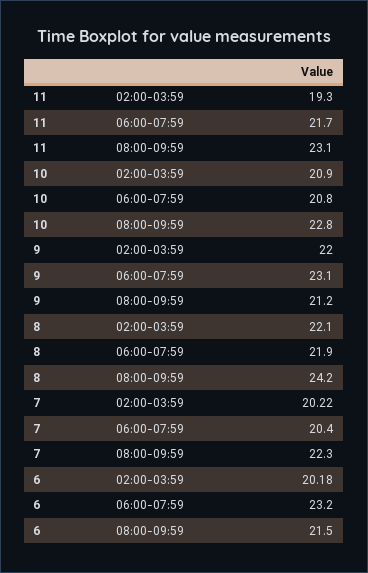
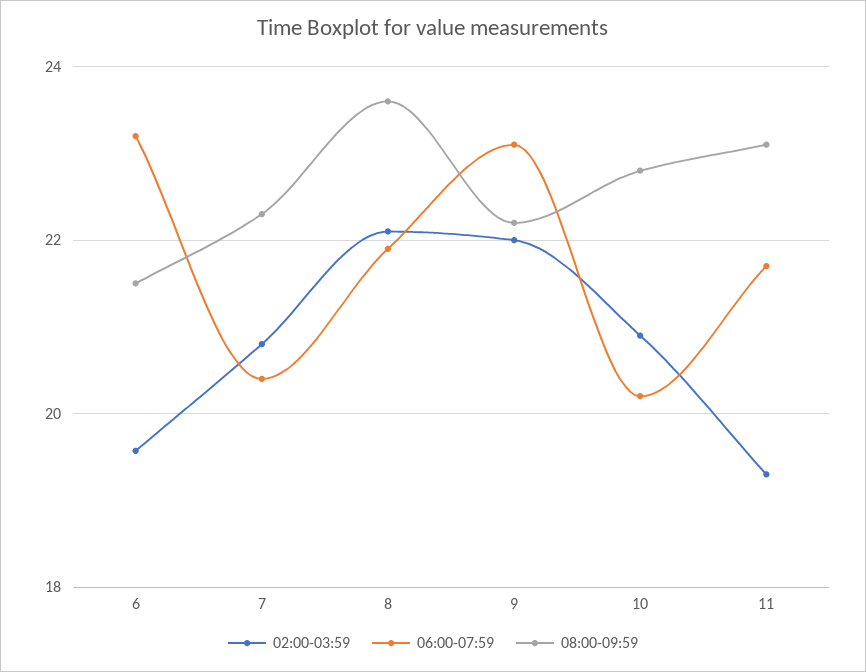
  {
    "02:00-03:59": {
      "11": 19.3,
      "10": 20.9,
      "9": 22,
      "8": 22.1,
-     "7": 20.22,
+     "7": 20.8,
-     "6": 20.18
+     "6": 19.6
    },
    "06:00-07:59": {
      "11": 21.7,
-     "10": 20.8,
+     "10": 20.2,
      "9": 23.1,
      "8": 21.9,
      "7": 20.4,
      "6": 23.2
    },
    "08:00-09:59": {
      "11": 23.1,
      "10": 22.8,
-     "9": 21.2,
+     "9": 22.2,
-     "8": 24.2,
+     "8": 23.6,
      "7": 22.3,
      "6": 21.5
    }
  }

